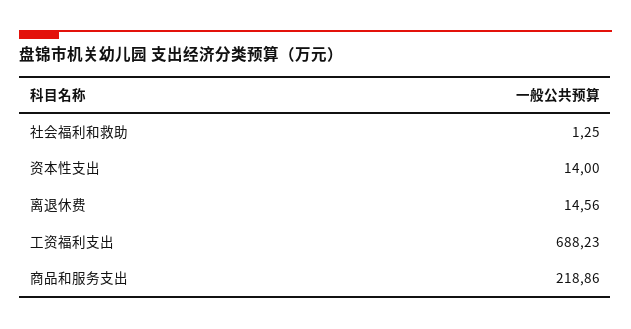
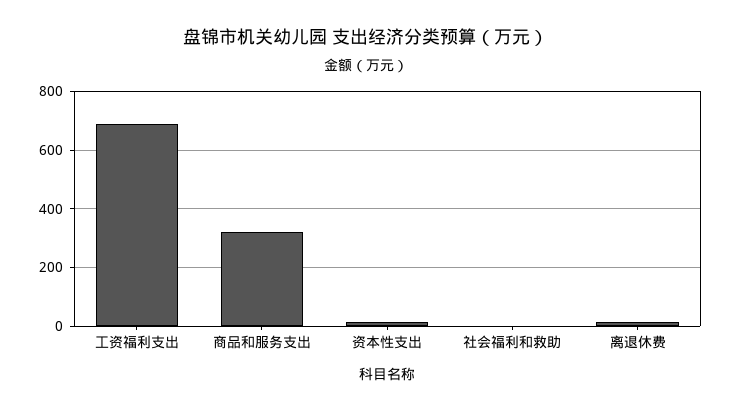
  {
    "社会福利和救助": 1.25,
    "资本性支出": 14,
    "离退休费": 14.56,
    "工资福利支出": 688.23,
-   "商品和服务支出": 218.86
+   "商品和服务支出": 325
  }

